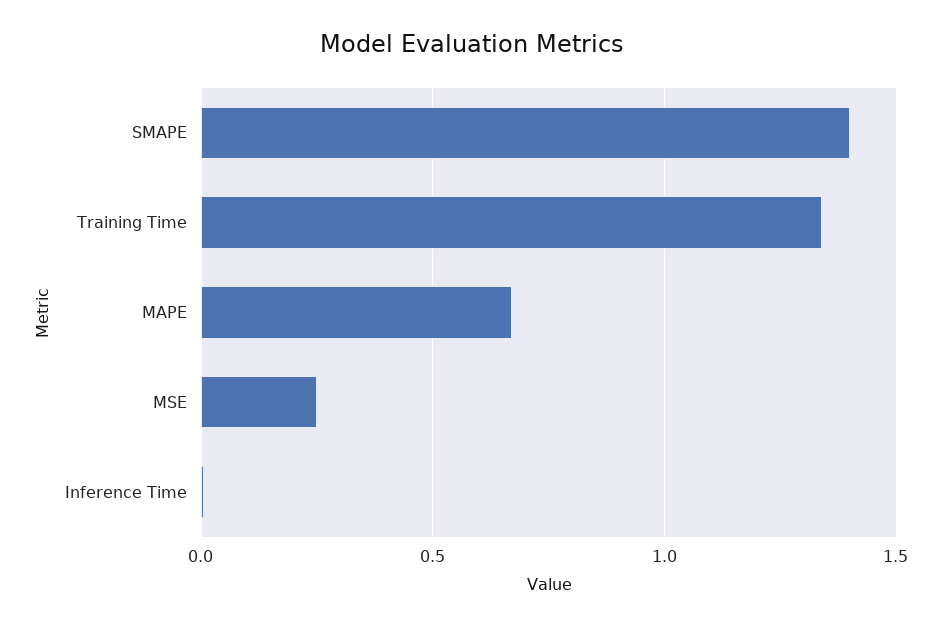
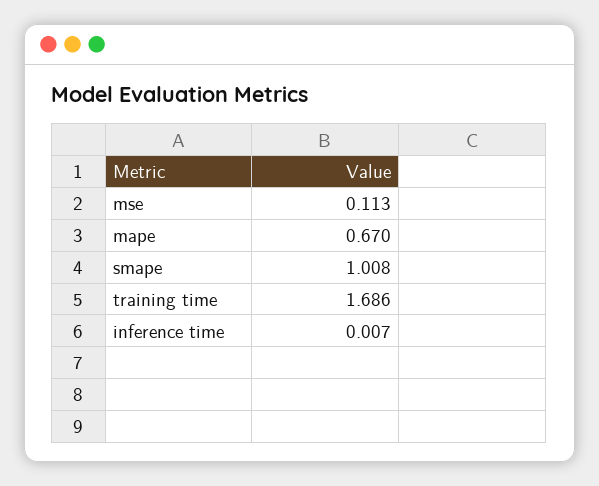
  {
-   "SMAPE": 1.4,
+   "SMAPE": 1.008,
-   "Training Time": 1.35,
+   "Training Time": 1.686,
    "MAPE": 0.67,
-   "MSE": 0.25,
+   "MSE": 0.113,
    "Inference Time": 0.007
  }

